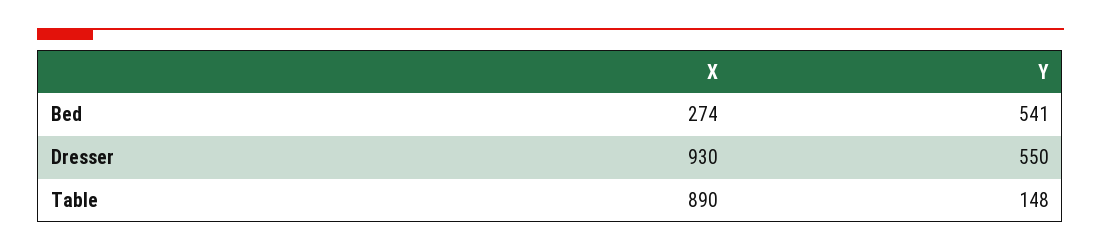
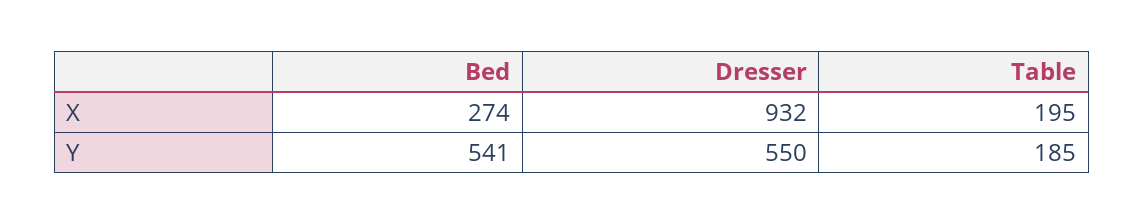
  {
    "X": {
      "Bed": 274,
-     "Dresser": 930,
+     "Dresser": 932,
-     "Table": 890
+     "Table": 195
    },
    "Y": {
      "Bed": 541,
      "Dresser": 550,
-     "Table": 148
+     "Table": 185
    }
  }

